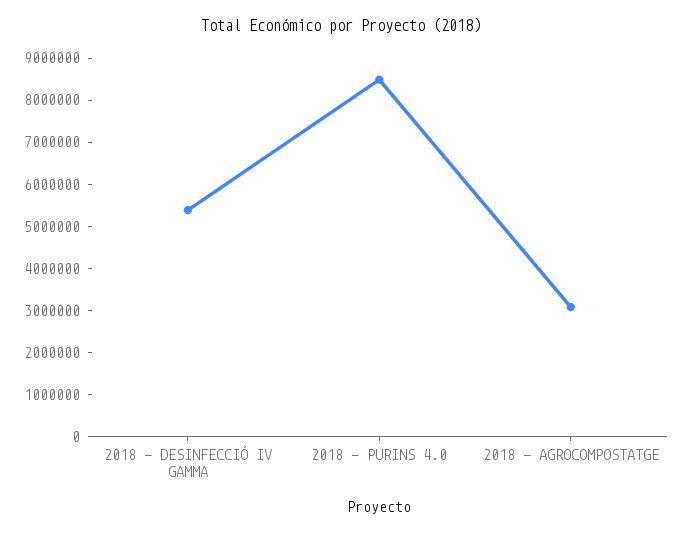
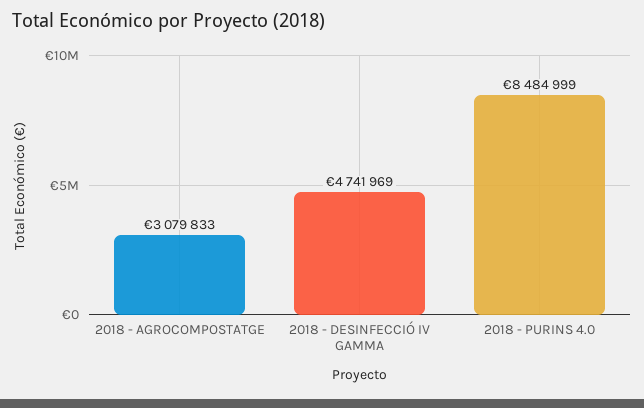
  {
-   "2018 - DESINFECCIÓ IV GAMMA": 5400000,
+   "2018 - DESINFECCIÓ IV GAMMA": 4741969,
    "2018 - PURINS 4.0": 8484999,
    "2018 - AGROCOMPOSTATGE": 3079833
  }

